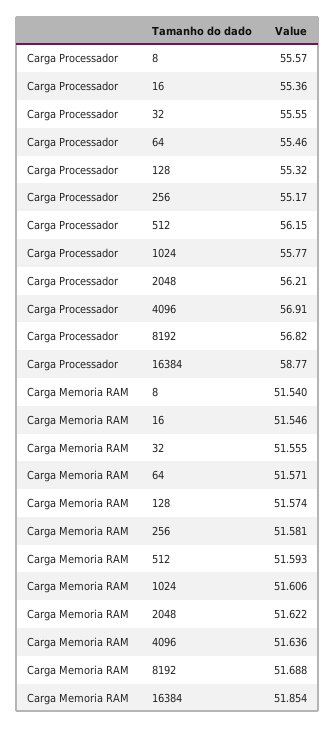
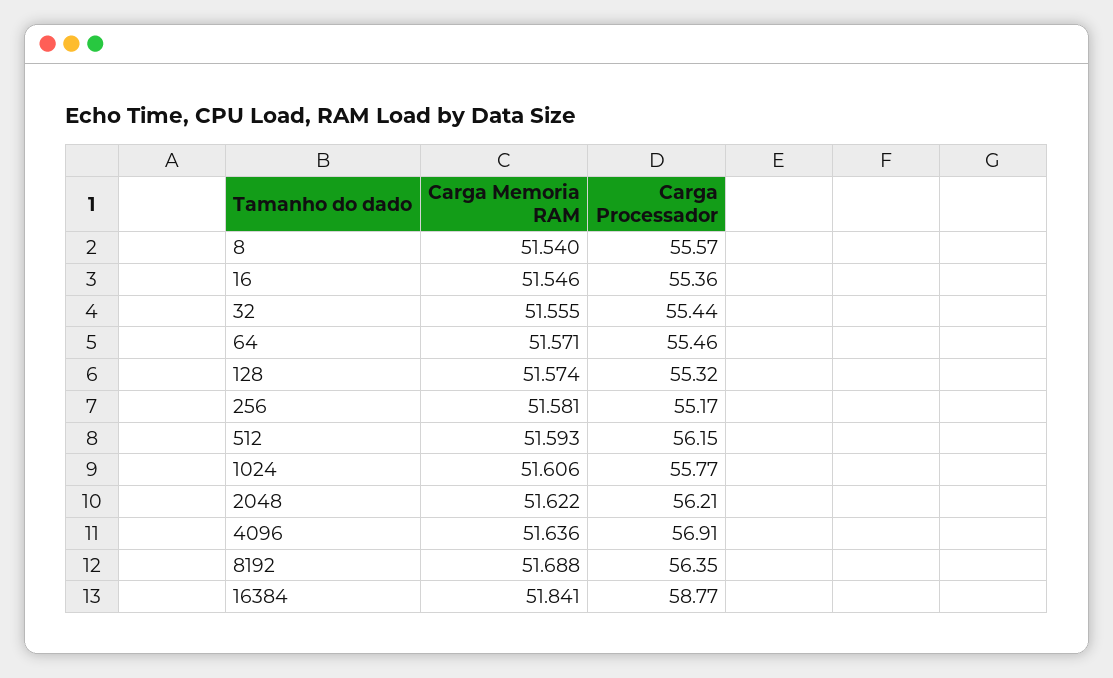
  {
    "Carga Processador": {
      "8": 55.57,
      "16": 55.36,
-     "32": 55.55,
+     "32": 55.44,
      "64": 55.46,
      "128": 55.32,
      "256": 55.17,
      "512": 56.15,
      "1024": 55.77,
      "2048": 56.21,
      "4096": 56.91,
-     "8192": 56.82,
+     "8192": 56.35,
      "16384": 58.77
    },
    "Carga Memoria RAM": {
      "8": 51.54,
      "16": 51.546,
      "32": 51.555,
      "64": 51.571,
      "128": 51.574,
      "256": 51.581,
      "512": 51.593,
      "1024": 51.606,
      "2048": 51.622,
      "4096": 51.636,
      "8192": 51.688,
-     "16384": 51.854
+     "16384": 51.841
    }
  }

